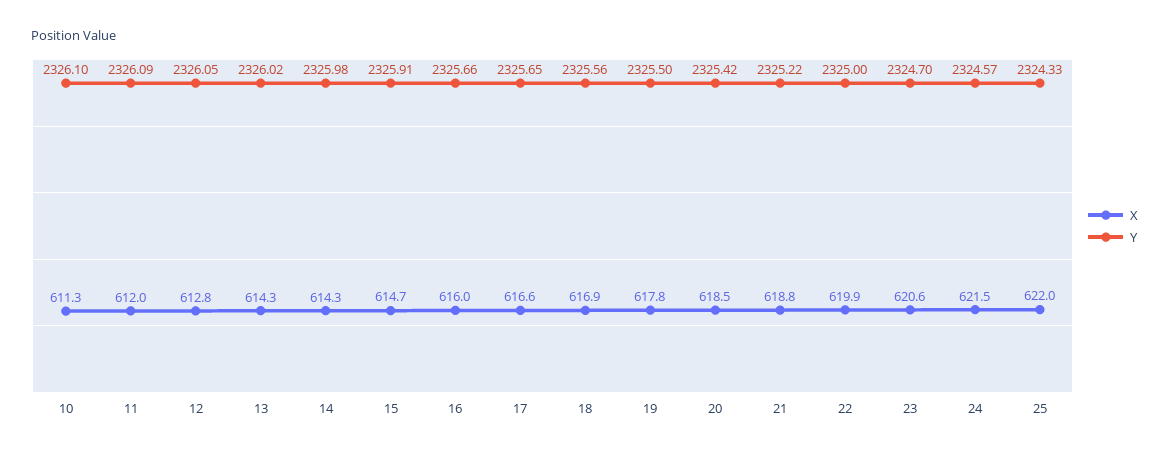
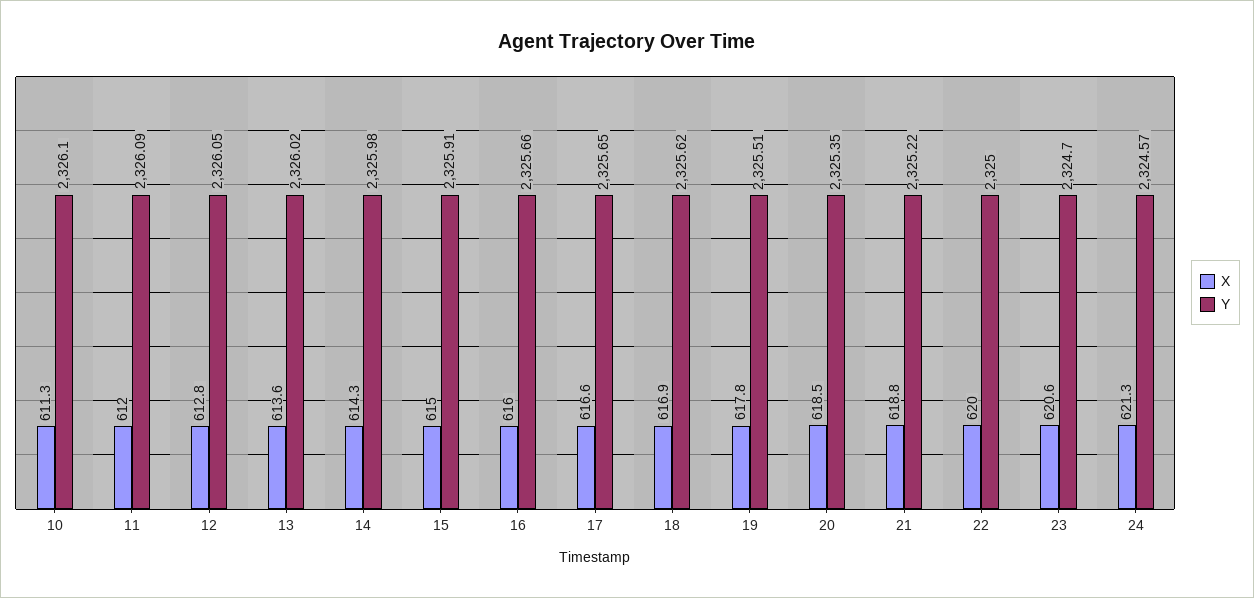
  {
    "X": {
      "10": 611.3,
      "11": 612,
      "12": 612.8,
-     "13": 614.3,
+     "13": 613.6,
      "14": 614.3,
-     "15": 614.7,
+     "15": 615,
      "16": 616,
      "17": 616.6,
      "18": 616.9,
      "19": 617.8,
      "20": 618.5,
      "21": 618.8,
-     "22": 619.9,
+     "22": 620,
      "23": 620.6,
-     "24": 621.5,
+     "24": 621.3
-     "25": 622
    },
    "Y": {
      "10": 2326.1,
      "11": 2326.09,
      "12": 2326.05,
      "13": 2326.02,
      "14": 2325.98,
      "15": 2325.91,
      "16": 2325.66,
      "17": 2325.65,
-     "18": 2325.56,
+     "18": 2325.62,
-     "19": 2325.5,
+     "19": 2325.51,
-     "20": 2325.42,
+     "20": 2325.35,
      "21": 2325.22,
      "22": 2325,
      "23": 2324.7,
-     "24": 2324.57,
+     "24": 2324.57
-     "25": 2324.33
    }
  }

